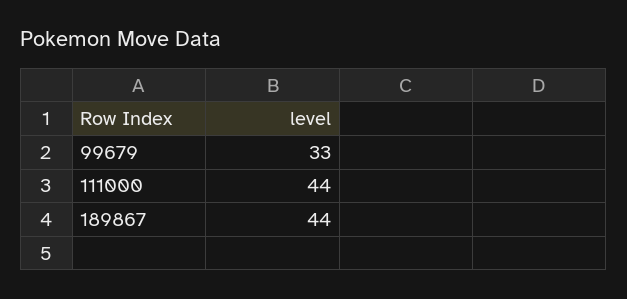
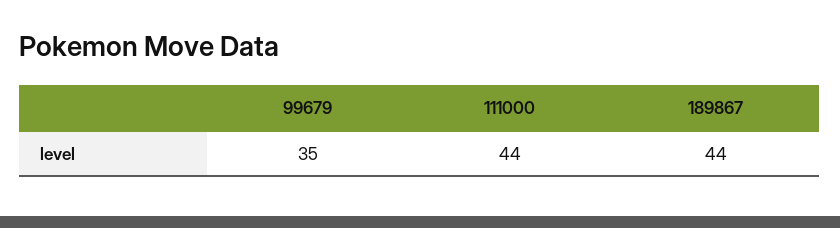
  {
-   "99679": 33,
+   "99679": 35,
    "111000": 44,
    "189867": 44
  }

